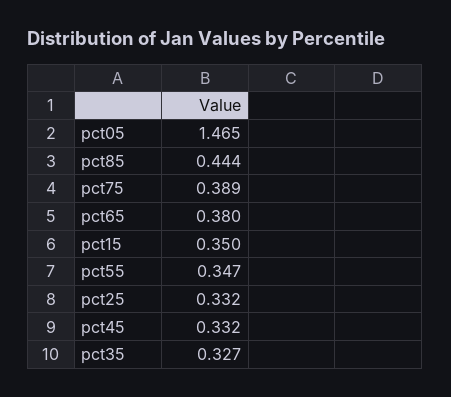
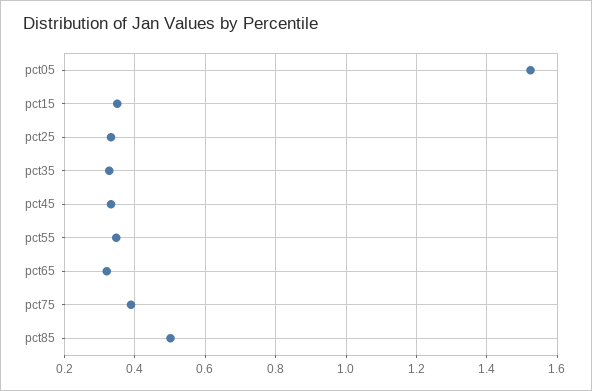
  {
-   "pct05": 1.465,
+   "pct05": 1.52,
-   "pct85": 0.444,
+   "pct85": 0.5,
    "pct75": 0.389,
-   "pct65": 0.38,
+   "pct65": 0.32,
    "pct15": 0.35,
    "pct55": 0.347,
    "pct25": 0.332,
    "pct45": 0.332,
    "pct35": 0.327
  }

